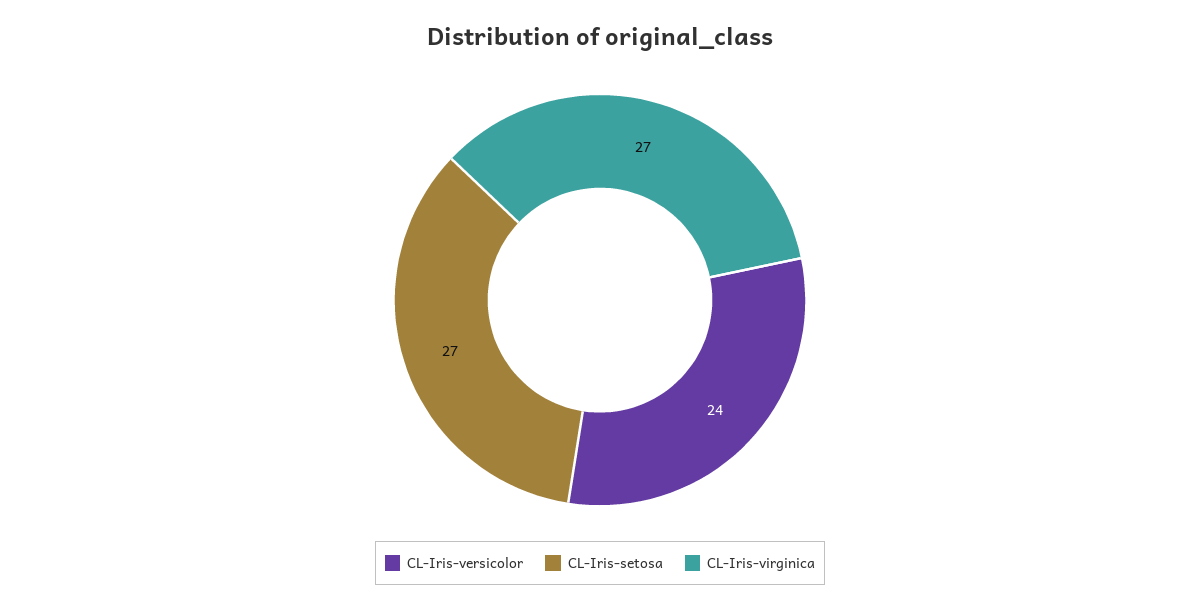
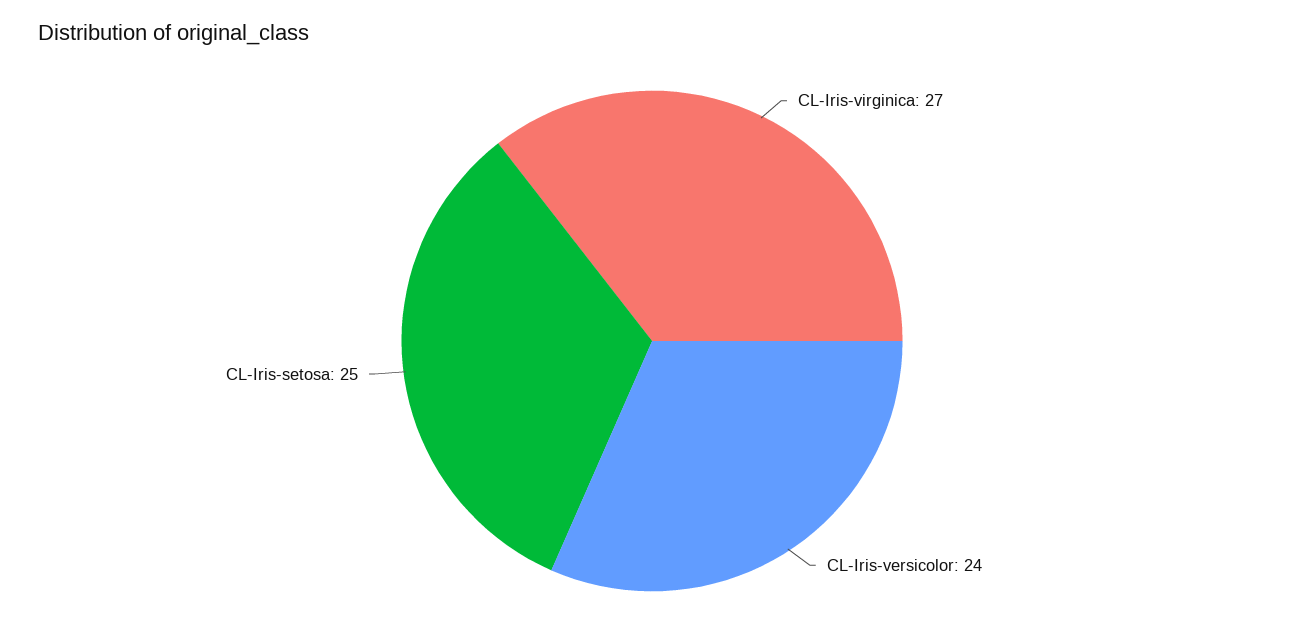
  {
    "CL-Iris-versicolor": 24,
-   "CL-Iris-setosa": 27,
+   "CL-Iris-setosa": 25,
    "CL-Iris-virginica": 27
  }

